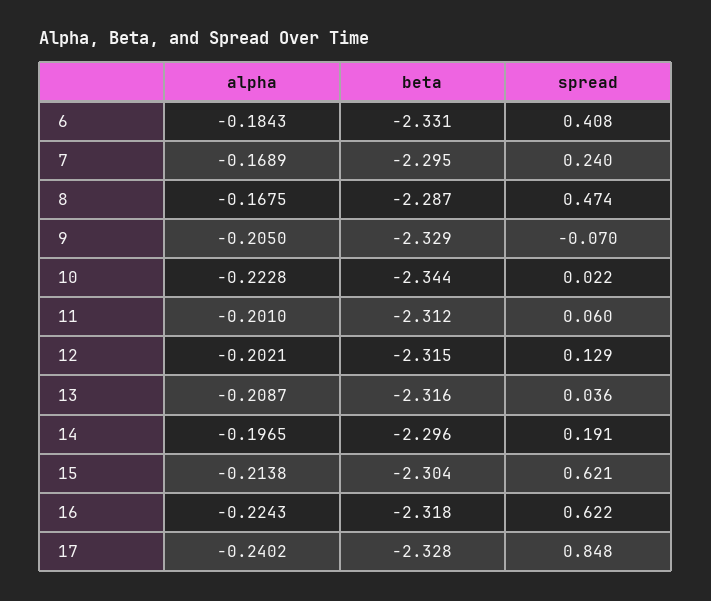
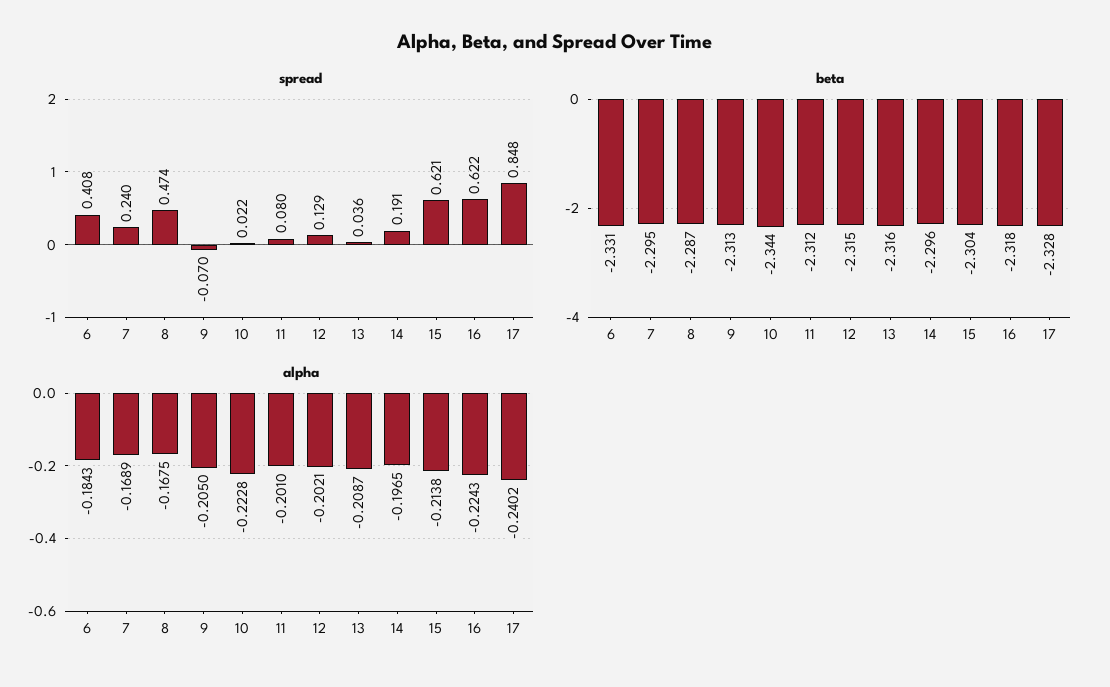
  {
    "alpha": {
      "6": -0.1843,
      "7": -0.1689,
      "8": -0.1675,
      "9": -0.205,
      "10": -0.2228,
      "11": -0.201,
      "12": -0.2021,
      "13": -0.2087,
      "14": -0.1965,
      "15": -0.2138,
      "16": -0.2243,
      "17": -0.2402
    },
    "beta": {
      "6": -2.331,
      "7": -2.295,
      "8": -2.287,
-     "9": -2.329,
+     "9": -2.313,
      "10": -2.344,
      "11": -2.312,
      "12": -2.315,
      "13": -2.316,
      "14": -2.296,
      "15": -2.304,
      "16": -2.318,
      "17": -2.328
    },
    "spread": {
      "6": 0.408,
      "7": 0.24,
      "8": 0.474,
      "9": -0.07,
      "10": 0.022,
-     "11": 0.06,
+     "11": 0.08,
      "12": 0.129,
      "13": 0.036,
      "14": 0.191,
      "15": 0.621,
      "16": 0.622,
      "17": 0.848
    }
  }

